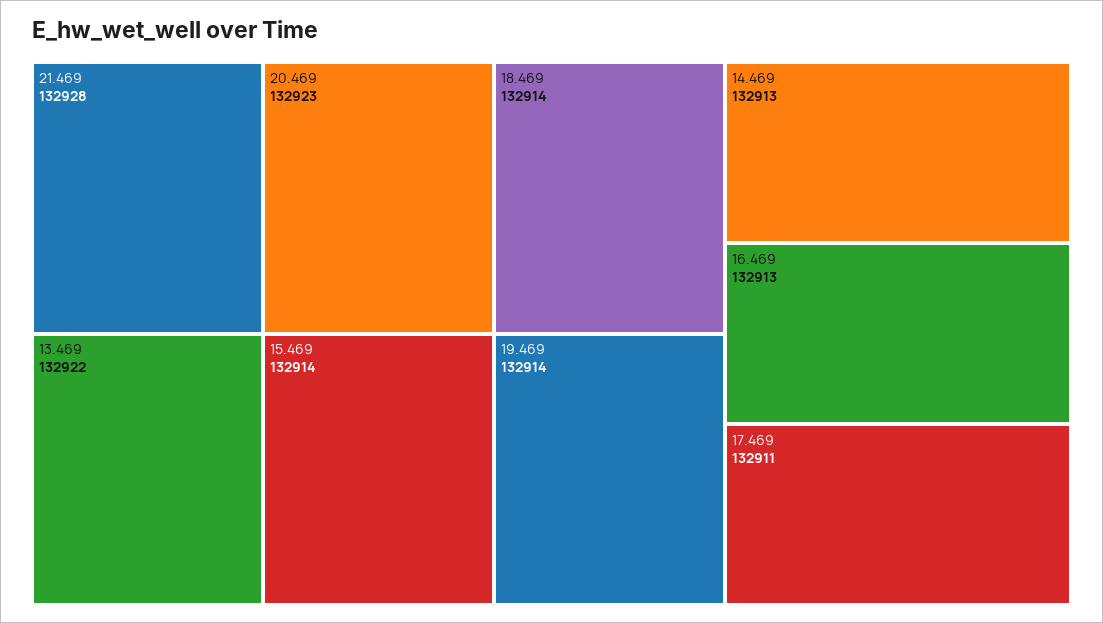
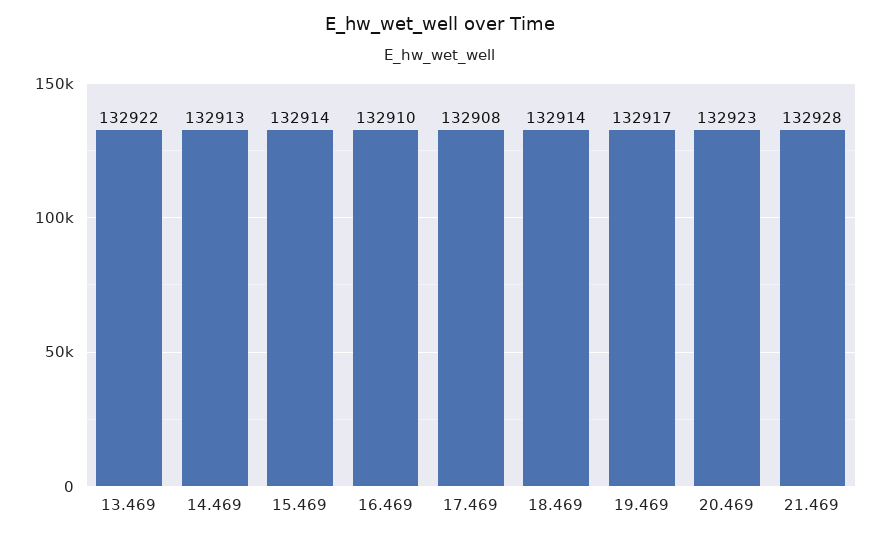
  {
    "21.469": 132928,
    "20.469": 132923,
    "13.469": 132922,
    "15.469": 132914,
    "18.469": 132914,
-   "19.469": 132914,
+   "19.469": 132917,
    "14.469": 132913,
-   "16.469": 132913,
+   "16.469": 132910,
-   "17.469": 132911
+   "17.469": 132908
  }

